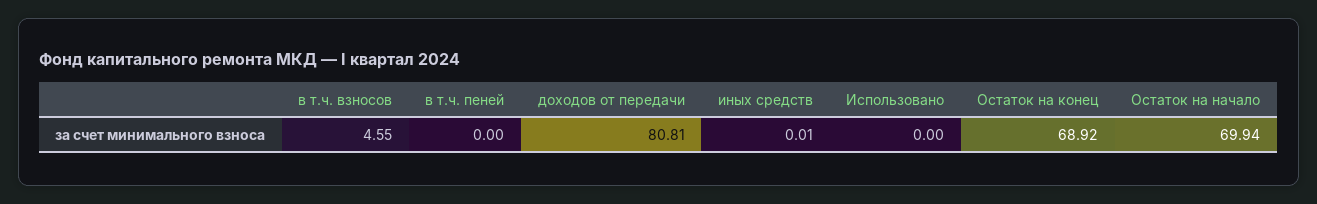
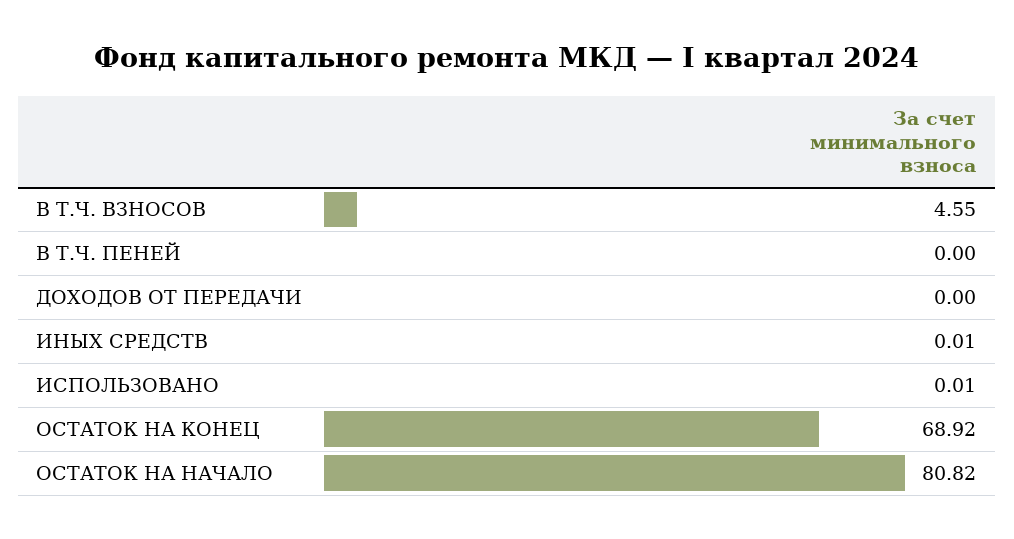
  {
    "в т.ч. взносов": 4.55,
    "в т.ч. пеней": 0,
-   "доходов от передачи": 80.81,
+   "доходов от передачи": 0,
    "иных средств": 0.01,
-   "Использовано": 0,
+   "Использовано": 0.01,
    "Остаток на конец": 68.92,
-   "Остаток на начало": 69.94
+   "Остаток на начало": 80.82
  }

